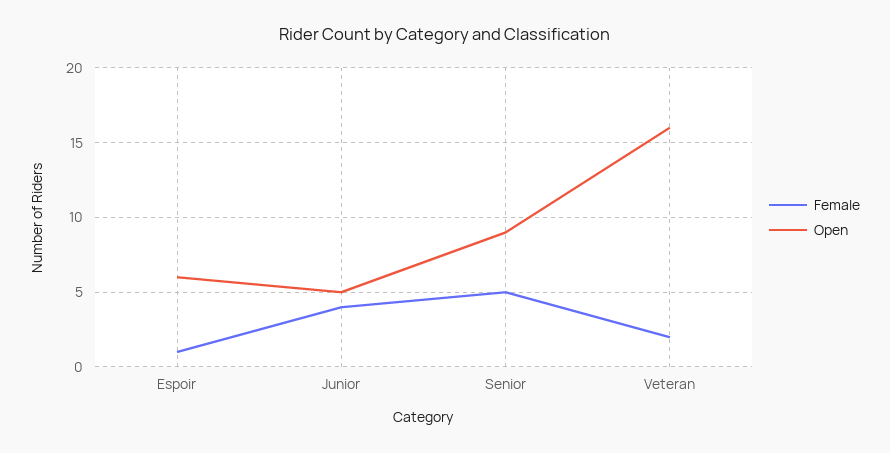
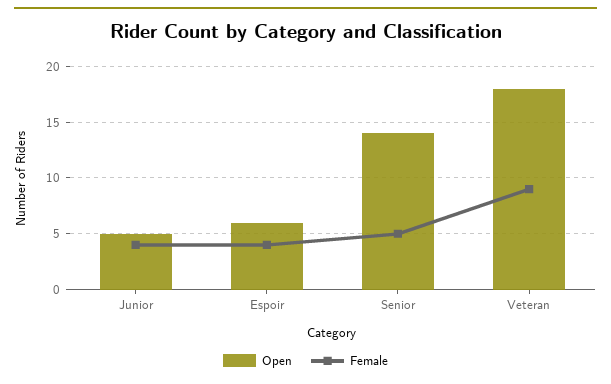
  {
    "Female": {
-     "Espoir": 1,
+     "Espoir": 4,
      "Junior": 4,
      "Senior": 5,
-     "Veteran": 2
+     "Veteran": 9
    },
    "Open": {
      "Espoir": 6,
      "Junior": 5,
-     "Senior": 9,
+     "Senior": 14,
-     "Veteran": 16
+     "Veteran": 18
    }
  }

